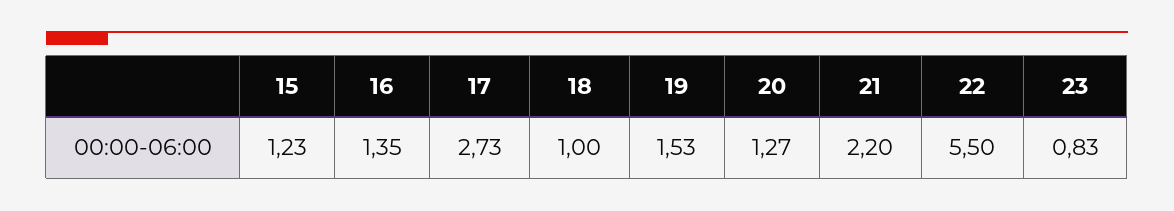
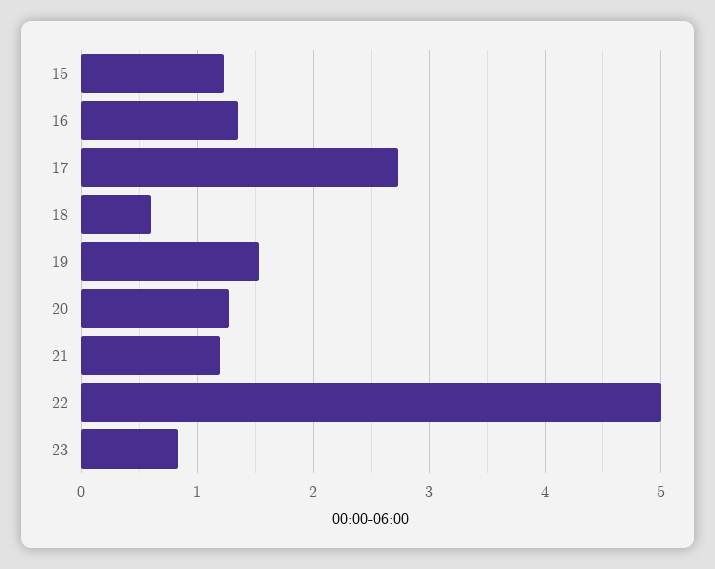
  {
    "15": 1.23,
    "16": 1.35,
    "17": 2.73,
-   "18": 1,
+   "18": 0.6,
    "19": 1.53,
    "20": 1.27,
-   "21": 2.2,
+   "21": 1.2,
-   "22": 5.5,
+   "22": 5,
    "23": 0.83
  }

